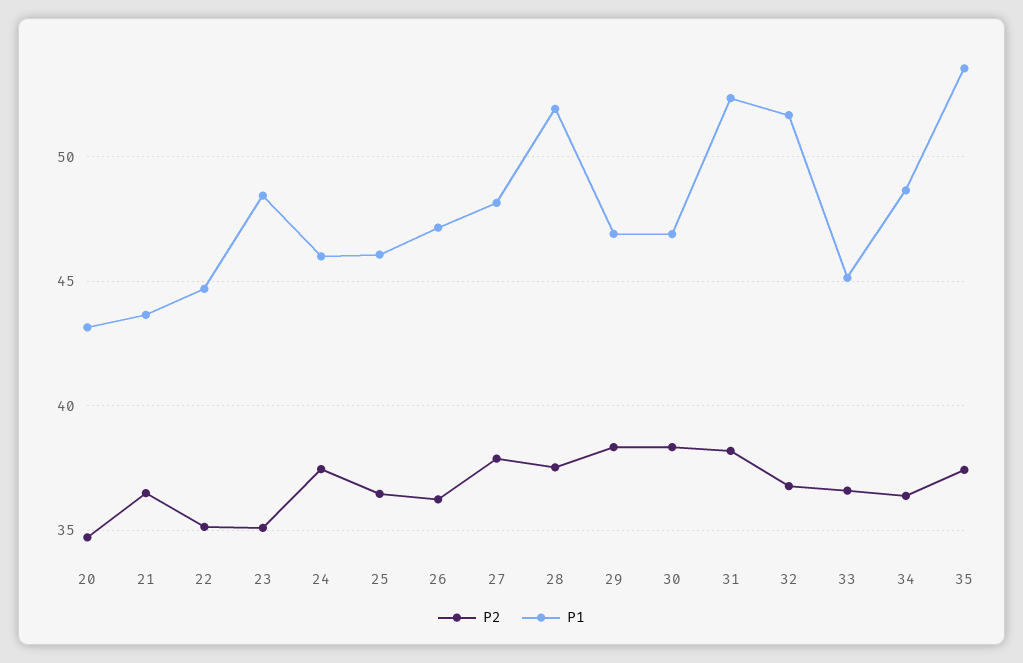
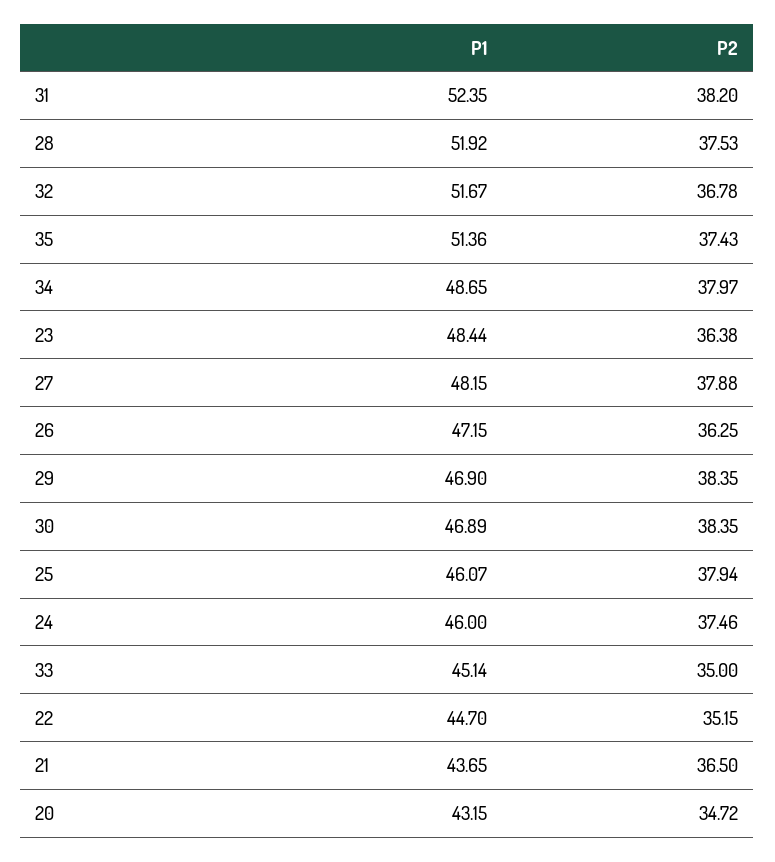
  {
    "P2": {
      "20": 34.72,
      "21": 36.5,
      "22": 35.15,
-     "23": 35,
+     "23": 36.38,
      "24": 37.46,
-     "25": 36.5,
+     "25": 37.94,
      "26": 36.25,
      "27": 37.88,
      "28": 37.53,
      "29": 38.35,
      "30": 38.35,
      "31": 38.2,
      "32": 36.78,
-     "33": 36.5,
+     "33": 35,
-     "34": 36.5,
+     "34": 37.97,
      "35": 37.43
    },
    "P1": {
      "20": 43.15,
      "21": 43.65,
      "22": 44.7,
      "23": 48.44,
      "24": 46,
      "25": 46.07,
      "26": 47.15,
      "27": 48.15,
      "28": 51.92,
      "29": 46.9,
      "30": 46.89,
      "31": 52.35,
      "32": 51.67,
      "33": 45.14,
      "34": 48.65,
-     "35": 53.5
+     "35": 51.36
    }
  }

